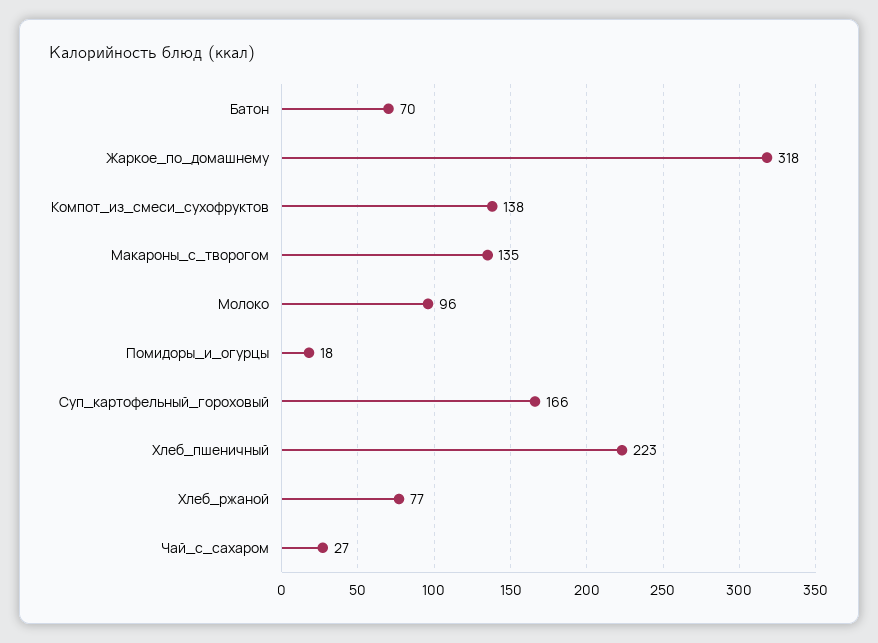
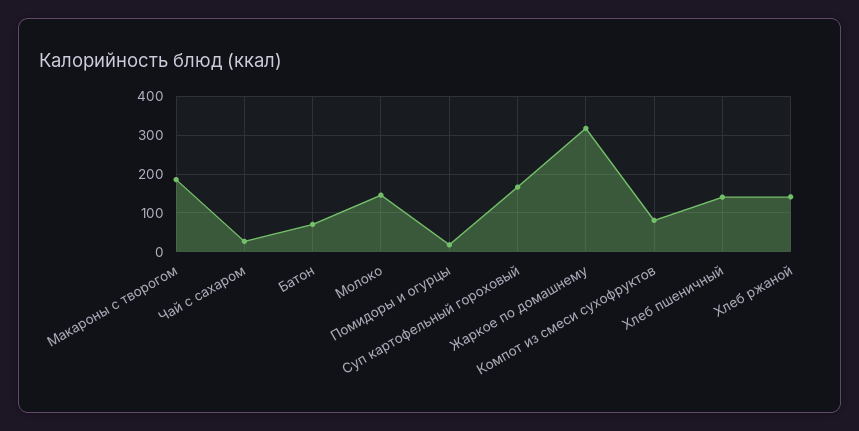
  {
    "Батон": 70,
    "Жаркое_по_домашнему": 318,
-   "Компот_из_смеси_сухофруктов": 138,
+   "Компот_из_смеси_сухофруктов": 80,
-   "Макароны_с_творогом": 135,
+   "Макароны_с_творогом": 180,
-   "Молоко": 96,
+   "Молоко": 140,
    "Помидоры_и_огурцы": 18,
    "Суп_картофельный_гороховый": 166,
-   "Хлеб_пшеничный": 223,
+   "Хлеб_пшеничный": 140,
-   "Хлеб_ржаной": 77,
+   "Хлеб_ржаной": 140,
    "Чай_с_сахаром": 27
  }

